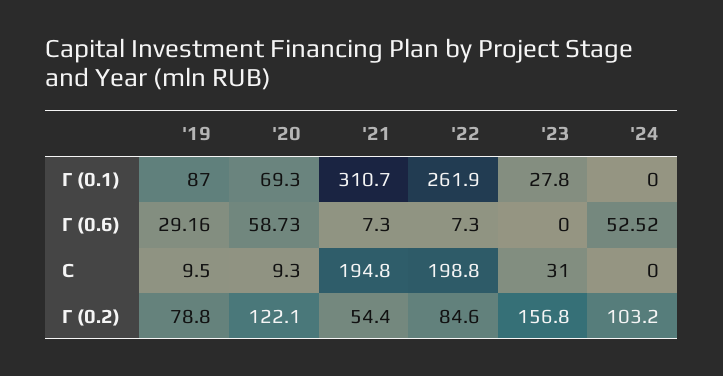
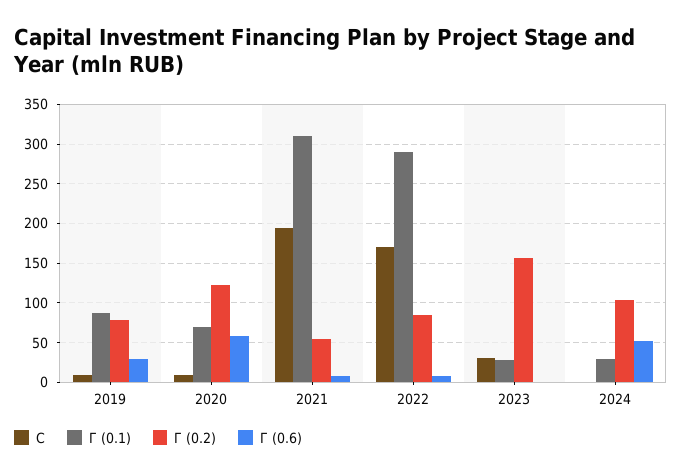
  {
    "Г (0.1)": {
      "'19": 87,
      "'20": 69.3,
      "'21": 310.7,
-     "'22": 261.9,
+     "'22": 290,
      "'23": 27.8,
-     "'24": 0
+     "'24": 30
    },
    "Г (0.6)": {
      "'19": 29.16,
      "'20": 58.73,
      "'21": 7.3,
      "'22": 7.3,
      "'23": 0,
      "'24": 52.52
    },
    "С": {
      "'19": 9.5,
      "'20": 9.3,
      "'21": 194.8,
-     "'22": 198.8,
+     "'22": 170,
      "'23": 31,
      "'24": 0
    },
    "Г (0.2)": {
      "'19": 78.8,
      "'20": 122.1,
      "'21": 54.4,
      "'22": 84.6,
      "'23": 156.8,
      "'24": 103.2
    }
  }

